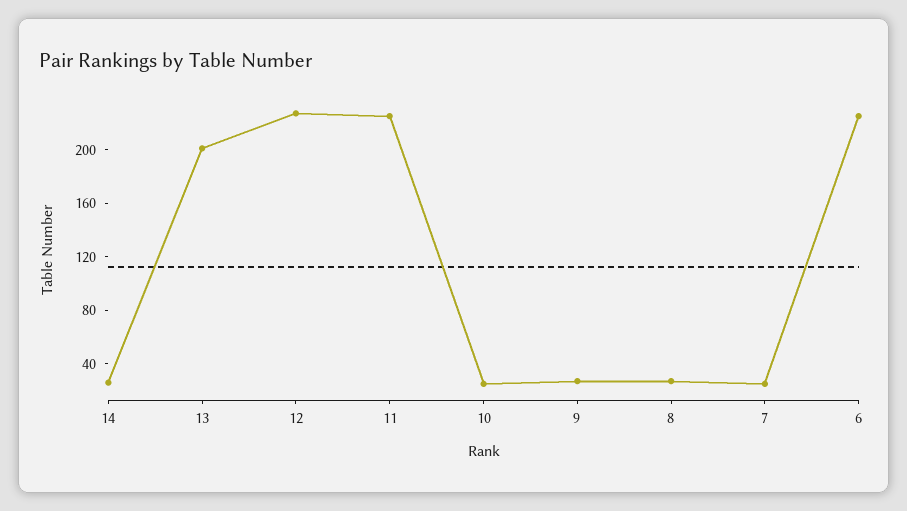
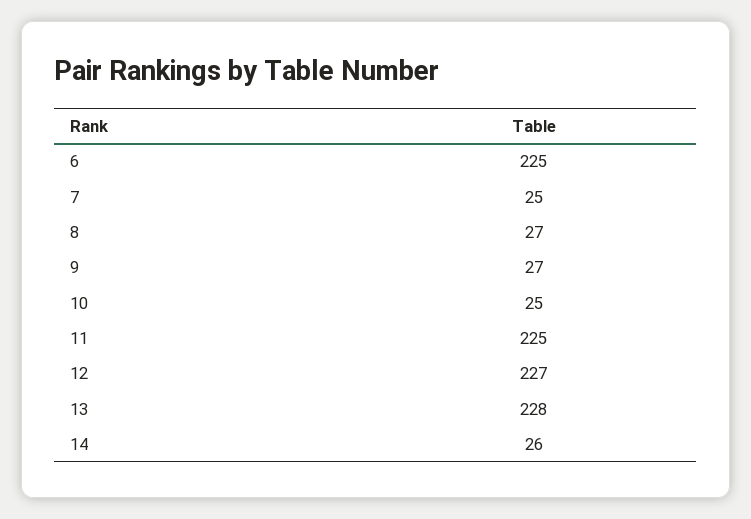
  {
    "14": 26,
-   "13": 200,
+   "13": 228,
    "12": 227,
    "11": 225,
    "10": 25,
    "9": 27,
    "8": 27,
    "7": 25,
    "6": 225
  }

